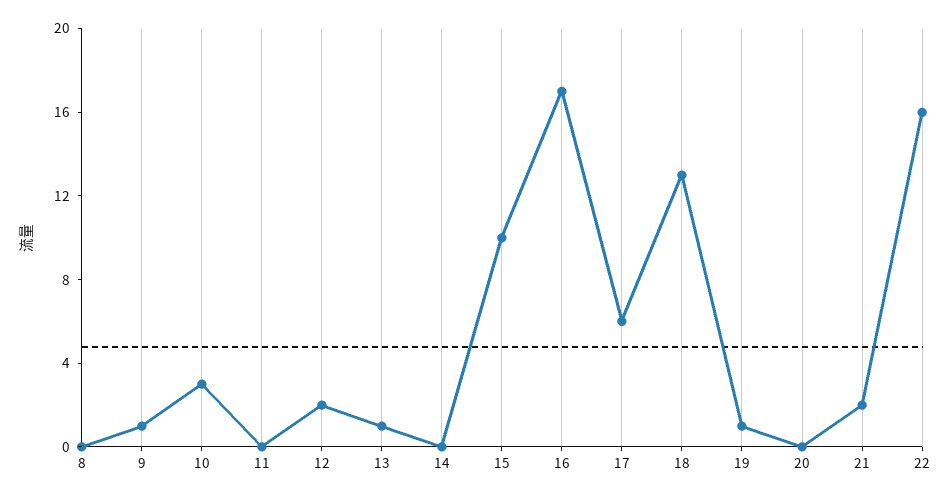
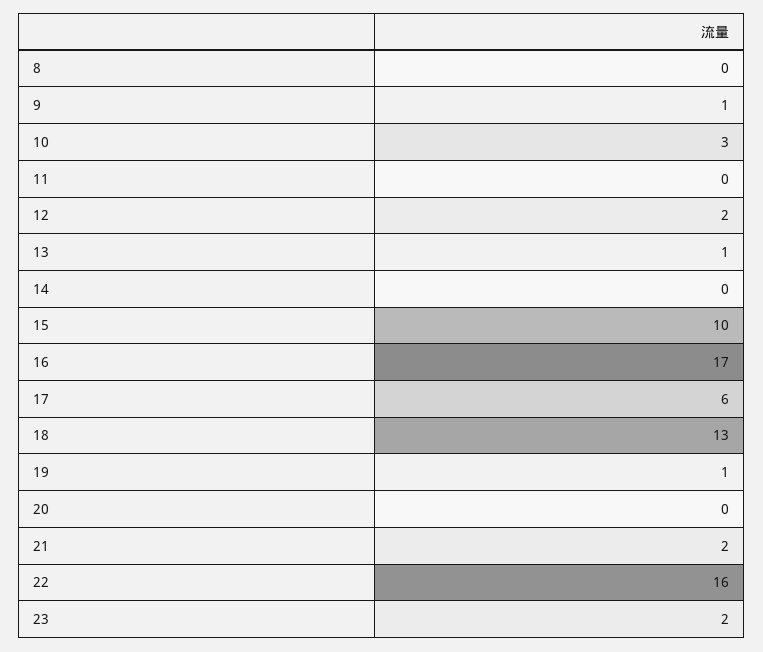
  {
    "8": 0,
    "9": 1,
    "10": 3,
    "11": 0,
    "12": 2,
    "13": 1,
    "14": 0,
    "15": 10,
    "16": 17,
    "17": 6,
    "18": 13,
    "19": 1,
    "20": 0,
    "21": 2,
-   "22": 16
+   "22": 16,
+   "23": 2
  }

